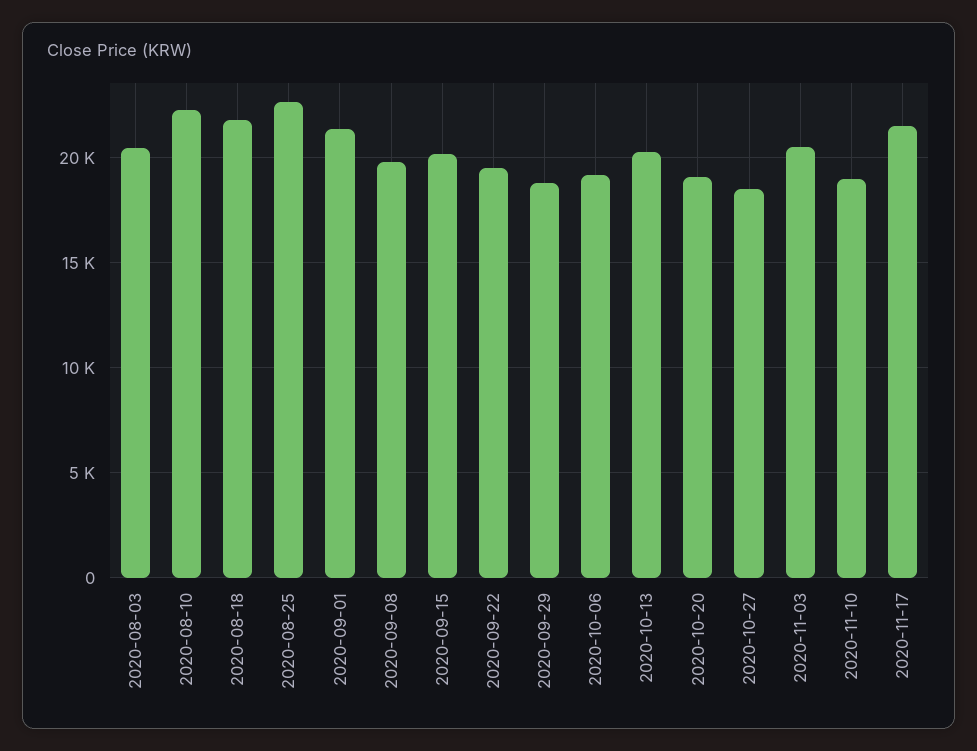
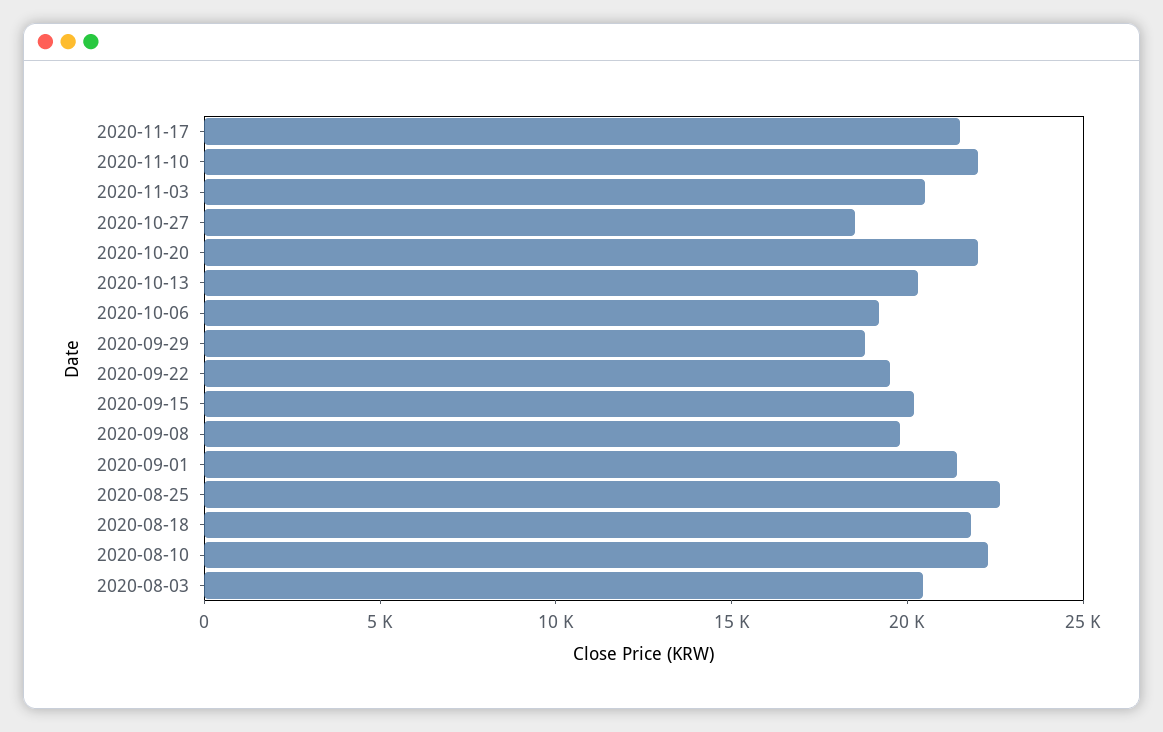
  {
    "2020-08-03": 20500,
    "2020-08-10": 22500,
    "2020-08-18": 22000,
    "2020-08-25": 22500,
    "2020-09-01": 21500,
    "2020-09-08": 20000,
    "2020-09-15": 20000,
    "2020-09-22": 19500,
    "2020-09-29": 19000,
    "2020-10-06": 19000,
    "2020-10-13": 20500,
-   "2020-10-20": 19000,
+   "2020-10-20": 22000,
    "2020-10-27": 18500,
    "2020-11-03": 20500,
-   "2020-11-10": 19000,
+   "2020-11-10": 22000,
    "2020-11-17": 21500
  }

